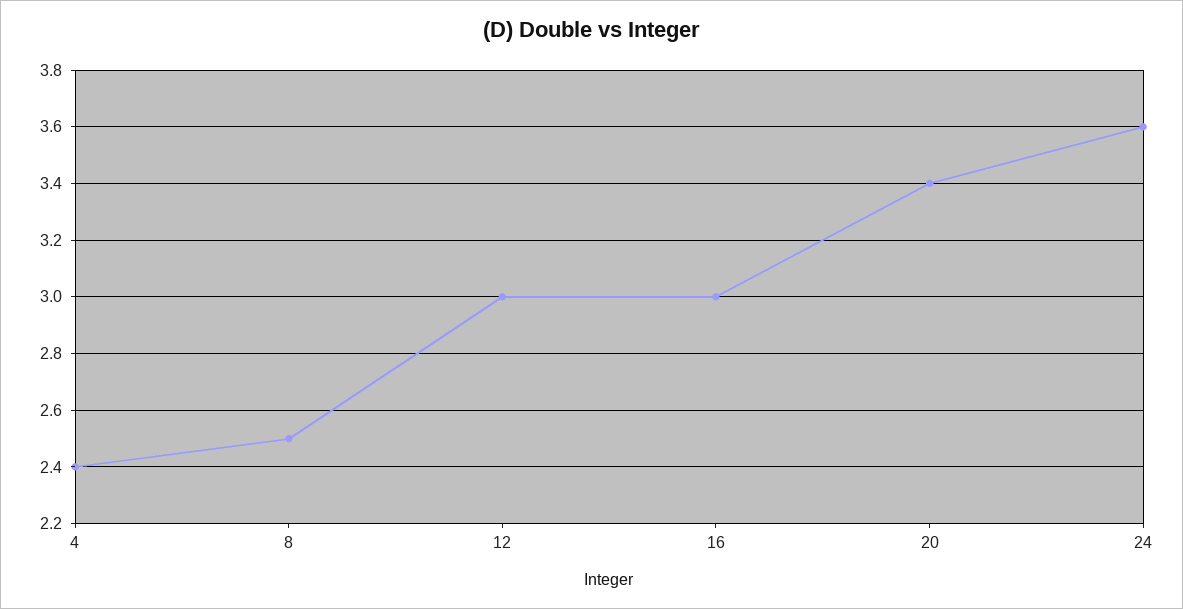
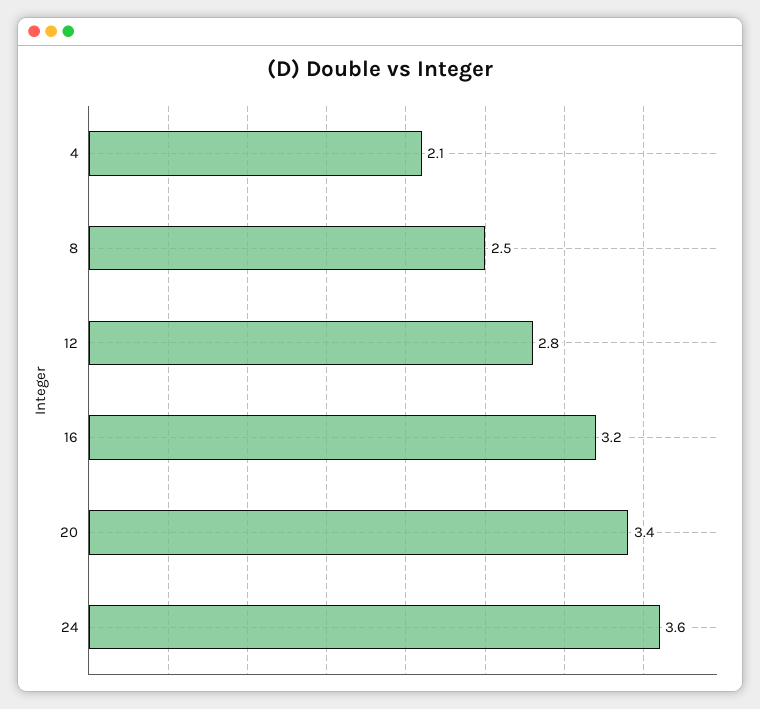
  {
-   "4": 2.4,
+   "4": 2.1,
    "8": 2.5,
-   "12": 3,
+   "12": 2.8,
-   "16": 3,
+   "16": 3.2,
    "20": 3.4,
    "24": 3.6
  }

